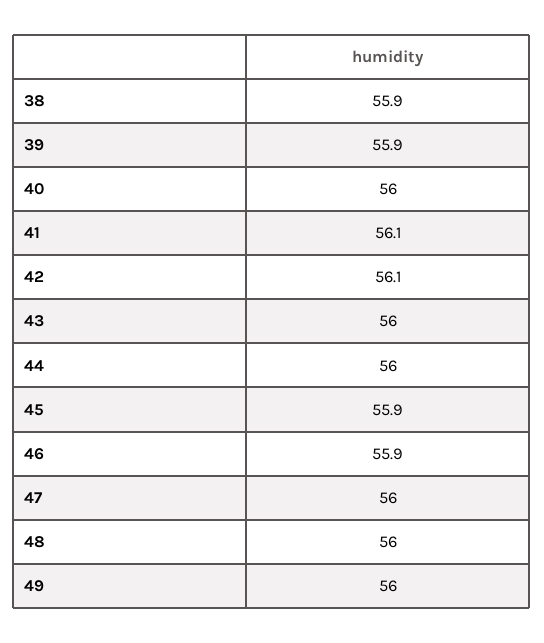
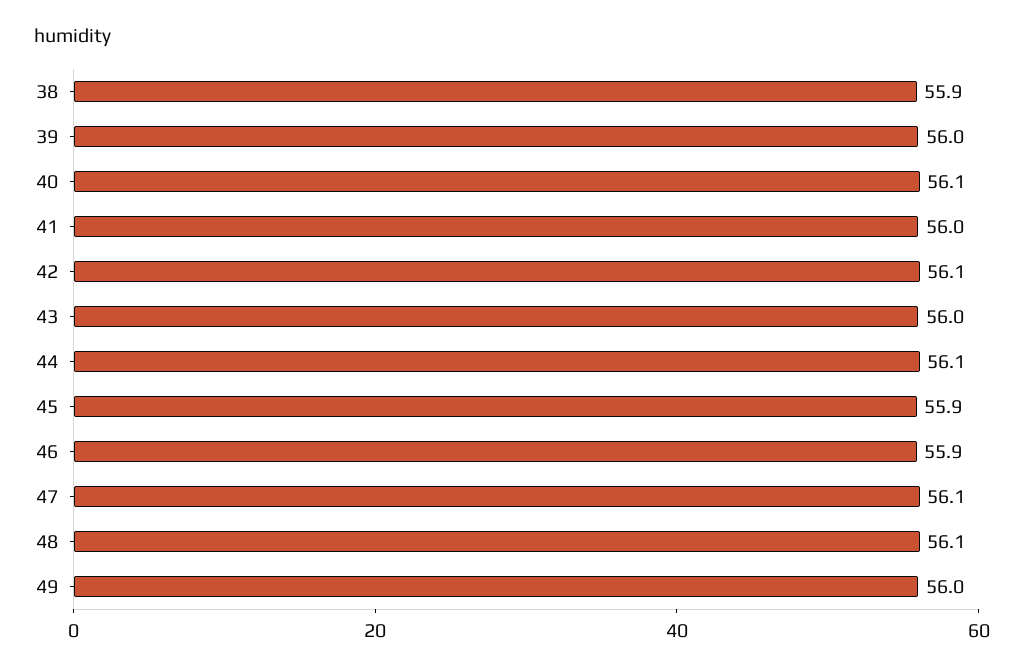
  {
    "38": 55.9,
-   "39": 55.9,
+   "39": 56,
-   "40": 56,
+   "40": 56.1,
-   "41": 56.1,
+   "41": 56,
    "42": 56.1,
    "43": 56,
-   "44": 56,
+   "44": 56.1,
    "45": 55.9,
    "46": 55.9,
-   "47": 56,
+   "47": 56.1,
-   "48": 56,
+   "48": 56.1,
    "49": 56
  }

